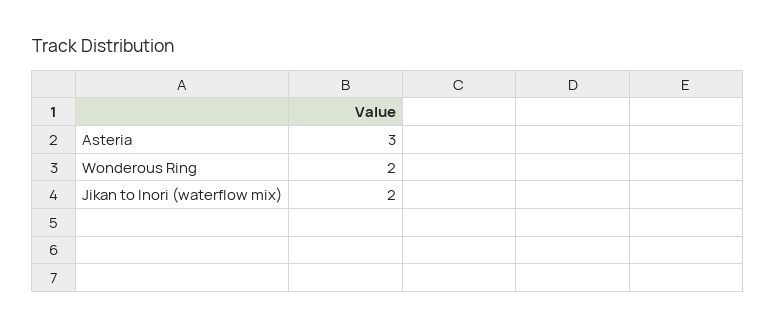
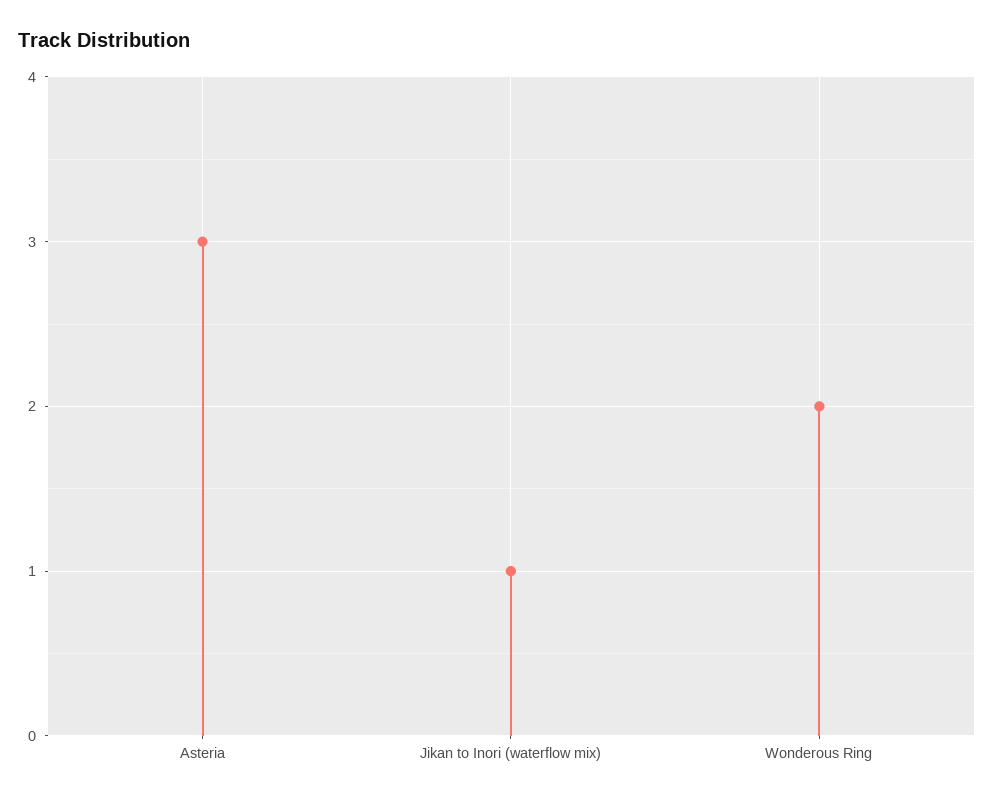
  {
    "Asteria": 3,
    "Wonderous Ring": 2,
-   "Jikan to Inori (waterflow mix)": 2
+   "Jikan to Inori (waterflow mix)": 1
  }

